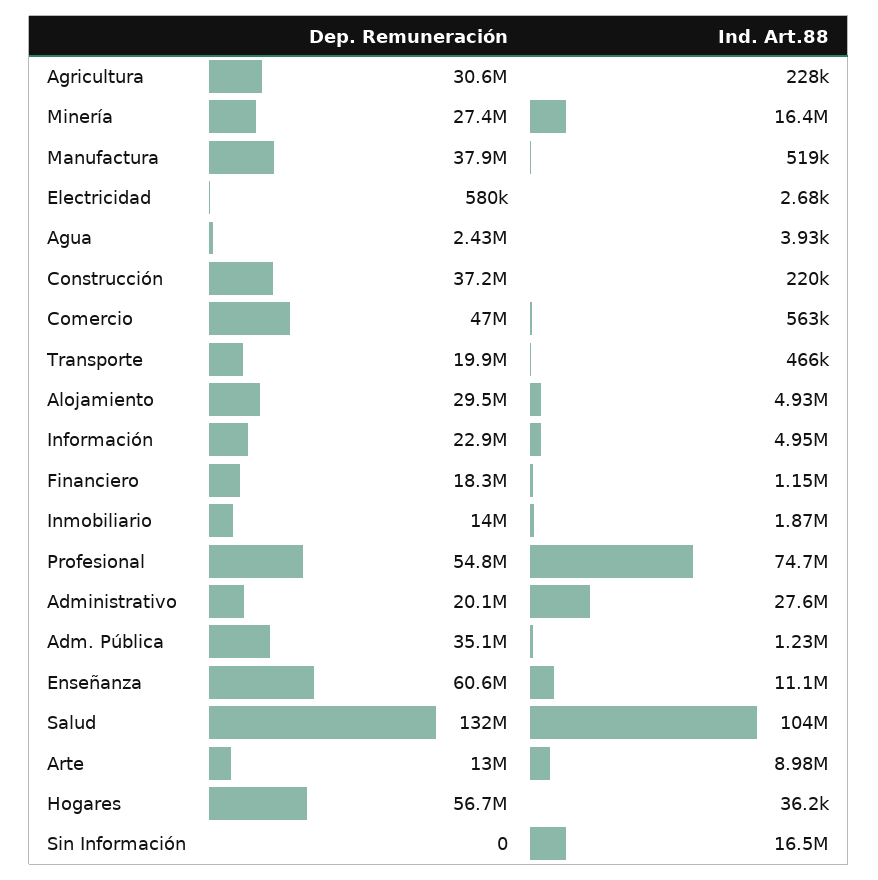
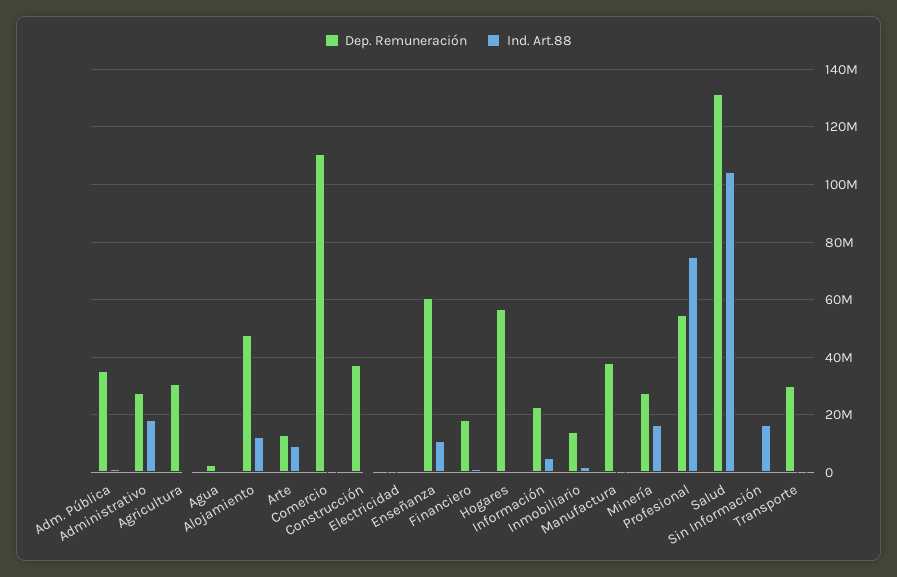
  {
    "Dep. Remuneración": {
      "Agricultura": 30600000,
      "Minería": 27400000,
      "Manufactura": 37900000,
      "Electricidad": 580000,
      "Agua": 2430000,
      "Construcción": 37200000,
-     "Comercio": 47000000,
+     "Comercio": 110000000,
-     "Transporte": 19900000,
+     "Transporte": 30000000,
-     "Alojamiento": 29500000,
+     "Alojamiento": 47500000,
      "Información": 22900000,
      "Financiero": 18300000,
      "Inmobiliario": 14000000,
      "Profesional": 54800000,
-     "Administrativo": 20100000,
+     "Administrativo": 27500000,
      "Adm. Pública": 35100000,
      "Enseñanza": 60600000,
      "Salud": 132000000,
      "Arte": 13000000,
      "Hogares": 56700000,
      "Sin Información": 0
    },
    "Ind. Art.88": {
      "Agricultura": 228000,
      "Minería": 16400000,
      "Manufactura": 519000,
      "Electricidad": 2680,
      "Agua": 3930,
      "Construcción": 220000,
      "Comercio": 563000,
      "Transporte": 466000,
-     "Alojamiento": 4930000,
+     "Alojamiento": 12500000,
      "Información": 4950000,
      "Financiero": 1150000,
      "Inmobiliario": 1870000,
      "Profesional": 74700000,
-     "Administrativo": 27600000,
+     "Administrativo": 17500000,
      "Adm. Pública": 1230000,
      "Enseñanza": 11100000,
      "Salud": 104000000,
      "Arte": 8980000,
      "Hogares": 36200,
      "Sin Información": 16500000
    }
  }

